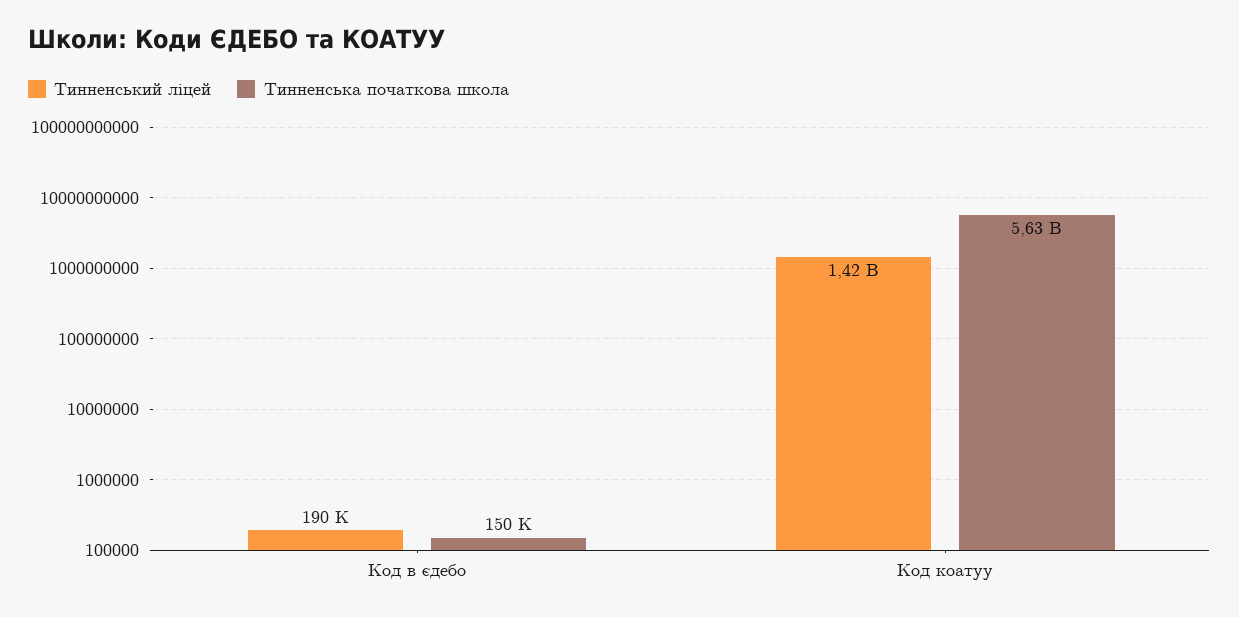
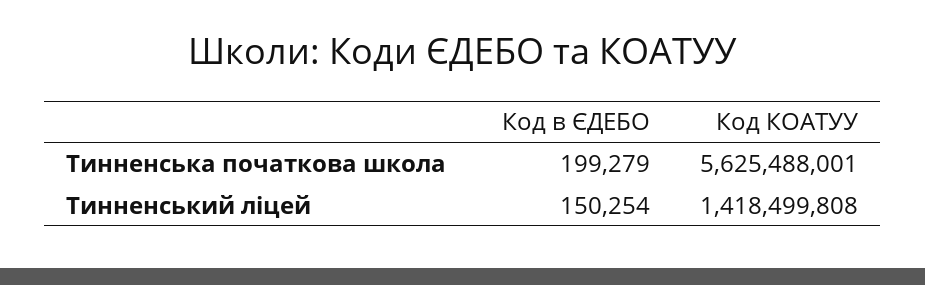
  {
    "Тинненський ліцей": {
-     "Код в єдебо": 190000,
+     "Код в єдебо": 150254,
      "Код коатуу": 1418499808
    },
    "Тинненська початкова школа": {
-     "Код в єдебо": 150000,
+     "Код в єдебо": 199279,
      "Код коатуу": 5625488001
    }
  }

